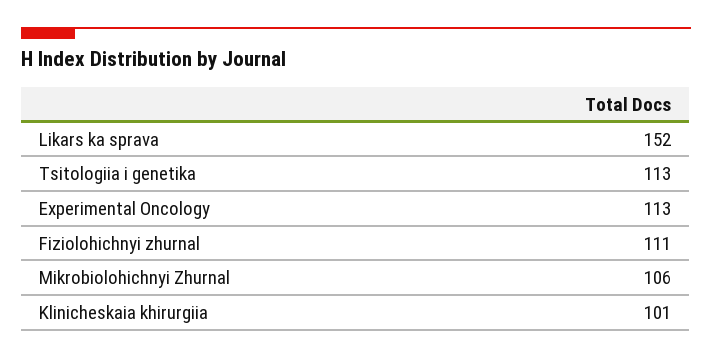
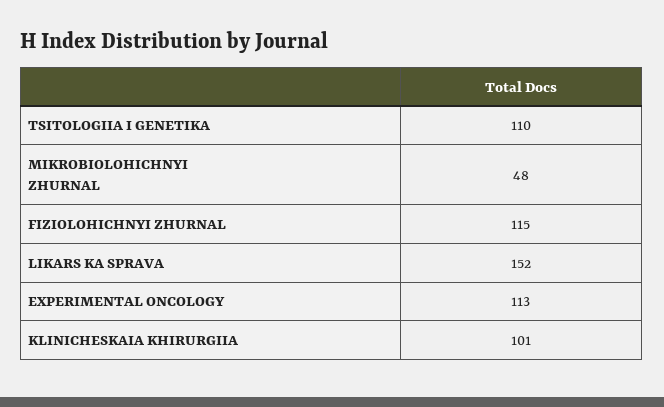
  {
    "Likars ka sprava": 152,
-   "Tsitologiia i genetika": 113,
+   "Tsitologiia i genetika": 110,
    "Experimental Oncology": 113,
-   "Fiziolohichnyi zhurnal": 111,
+   "Fiziolohichnyi zhurnal": 115,
-   "Mikrobiolohichnyi Zhurnal": 106,
+   "Mikrobiolohichnyi Zhurnal": 48,
    "Klinicheskaia khirurgiia": 101
  }

